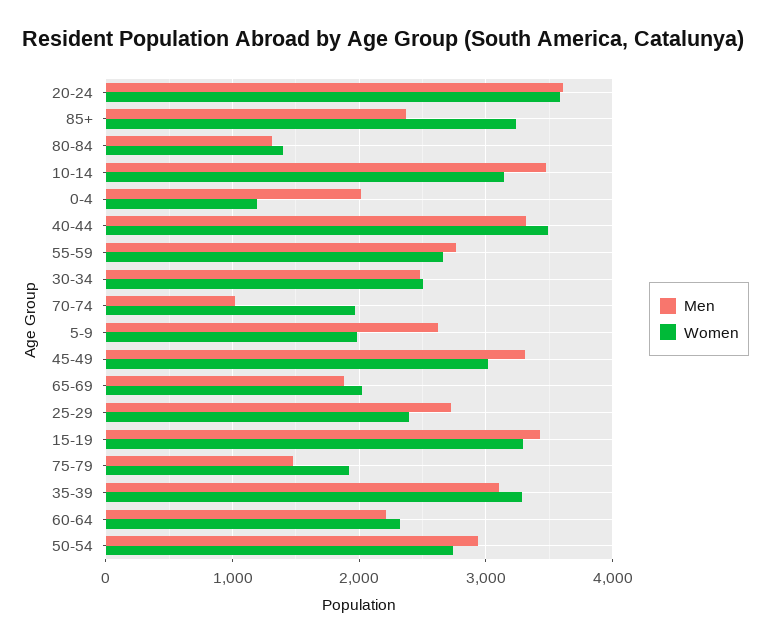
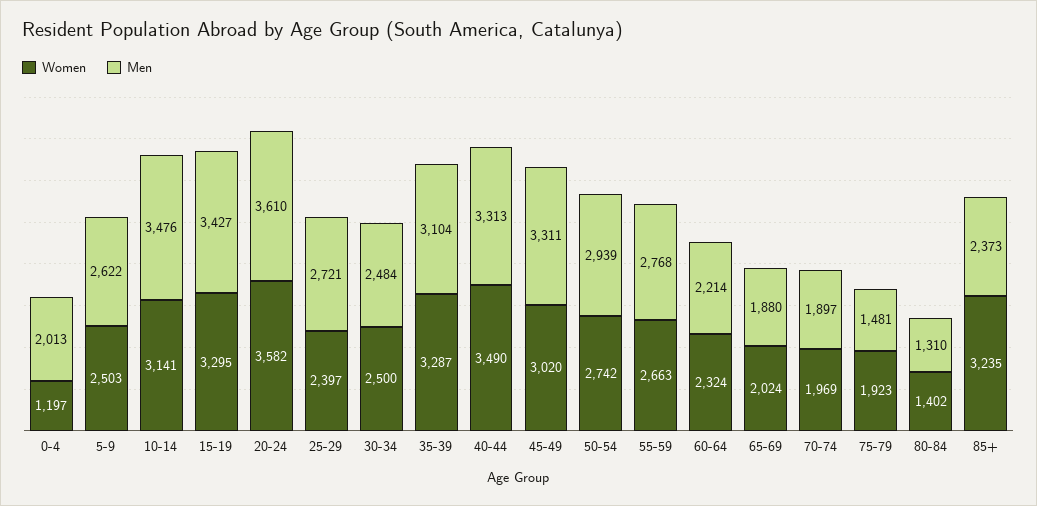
  {
    "Men": {
      "20-24": 3610,
      "85+": 2373,
      "80-84": 1310,
      "10-14": 3476,
      "0-4": 2013,
      "40-44": 3313,
      "55-59": 2768,
      "30-34": 2484,
-     "70-74": 1000,
+     "70-74": 1897,
      "5-9": 2622,
      "45-49": 3311,
      "65-69": 1880,
      "25-29": 2721,
      "15-19": 3427,
      "75-79": 1481,
      "35-39": 3104,
      "60-64": 2214,
      "50-54": 2939
    },
    "Women": {
      "20-24": 3582,
      "85+": 3235,
      "80-84": 1402,
      "10-14": 3141,
      "0-4": 1197,
      "40-44": 3490,
      "55-59": 2663,
      "30-34": 2500,
      "70-74": 1969,
-     "5-9": 2000,
+     "5-9": 2503,
      "45-49": 3020,
      "65-69": 2024,
      "25-29": 2397,
      "15-19": 3295,
      "75-79": 1923,
      "35-39": 3287,
      "60-64": 2324,
      "50-54": 2742
    }
  }

